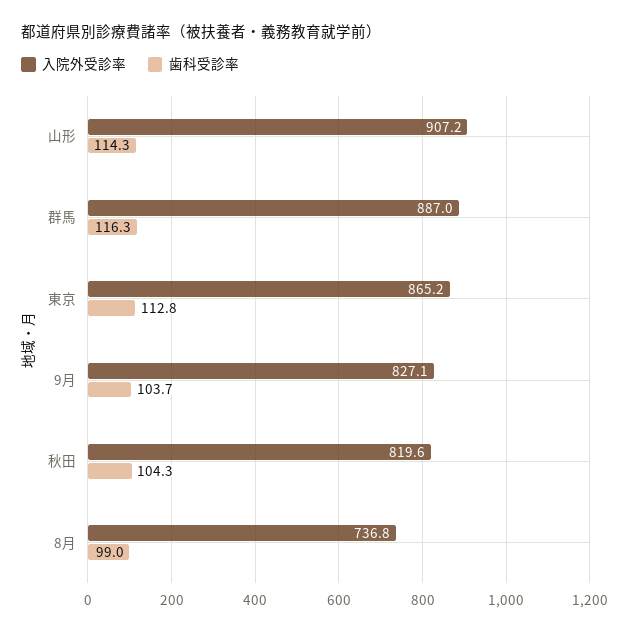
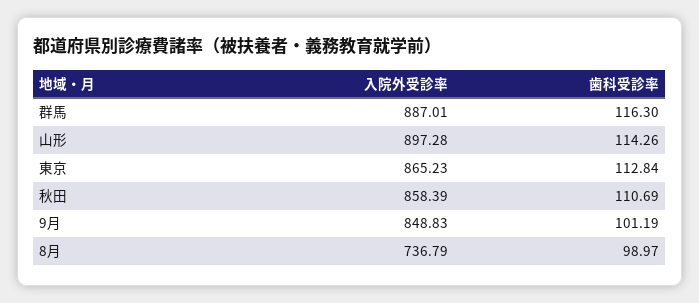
  {
    "入院外受診率": {
-     "山形": 907.2,
+     "山形": 897.28,
      "群馬": 887.01,
      "東京": 865.23,
-     "9月": 827.1,
+     "9月": 848.83,
-     "秋田": 819.6,
+     "秋田": 858.39,
      "8月": 736.79
    },
    "歯科受診率": {
      "山形": 114.26,
      "群馬": 116.3,
      "東京": 112.84,
-     "9月": 103.7,
+     "9月": 101.19,
-     "秋田": 104.3,
+     "秋田": 110.69,
      "8月": 98.97
    }
  }

